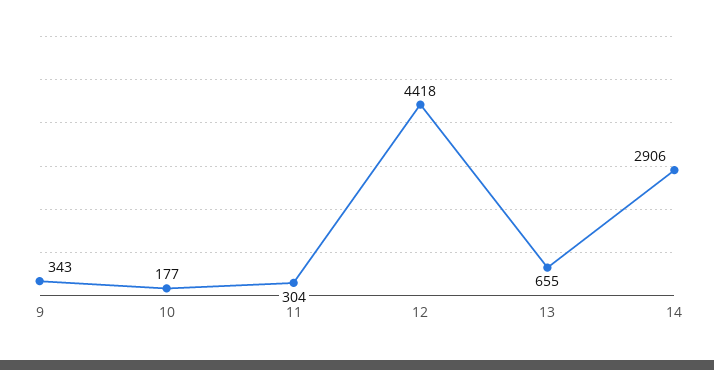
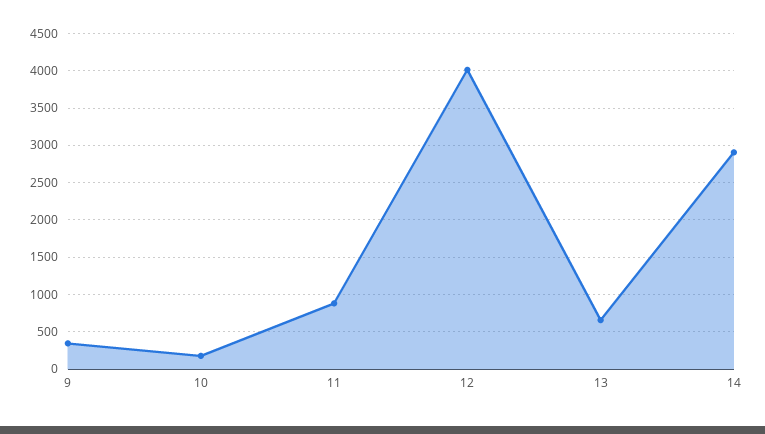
  {
    "9": 343,
    "10": 177,
-   "11": 304,
+   "11": 900,
-   "12": 4418,
+   "12": 4000,
    "13": 655,
    "14": 2906
  }

